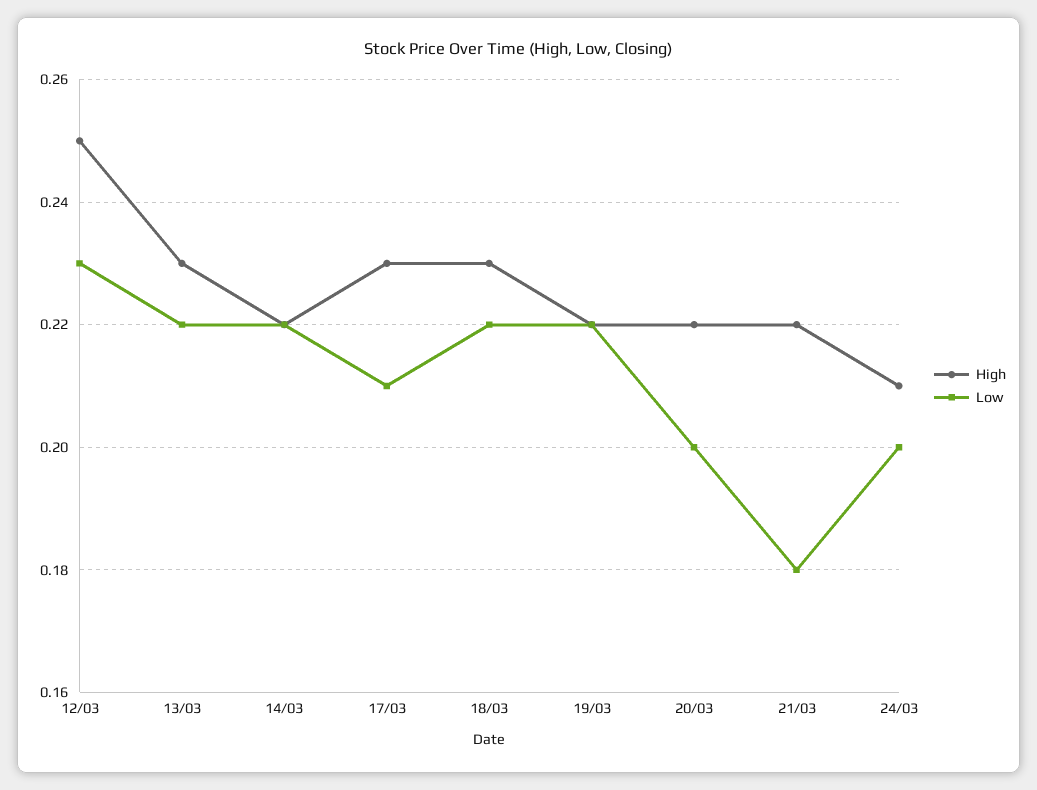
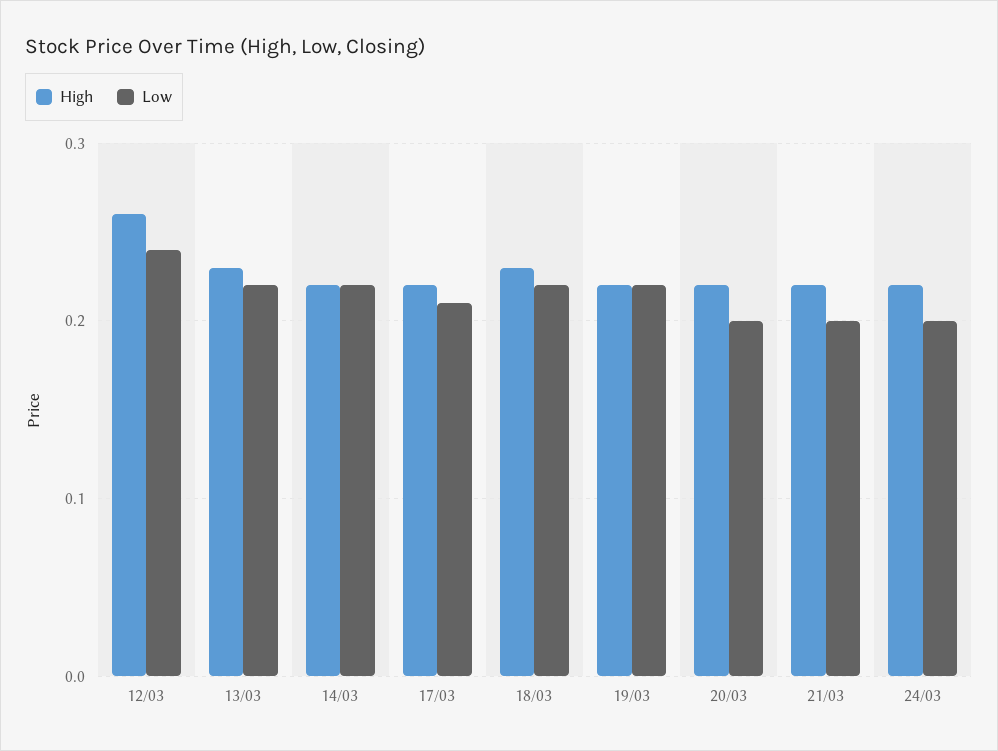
  {
    "High": {
-     "12/03": 0.25,
+     "12/03": 0.26,
      "13/03": 0.23,
      "14/03": 0.22,
-     "17/03": 0.23,
+     "17/03": 0.22,
      "18/03": 0.23,
      "19/03": 0.22,
      "20/03": 0.22,
      "21/03": 0.22,
-     "24/03": 0.21
+     "24/03": 0.22
    },
    "Low": {
-     "12/03": 0.23,
+     "12/03": 0.24,
      "13/03": 0.22,
      "14/03": 0.22,
      "17/03": 0.21,
      "18/03": 0.22,
      "19/03": 0.22,
      "20/03": 0.2,
-     "21/03": 0.18,
+     "21/03": 0.2,
      "24/03": 0.2
    }
  }

